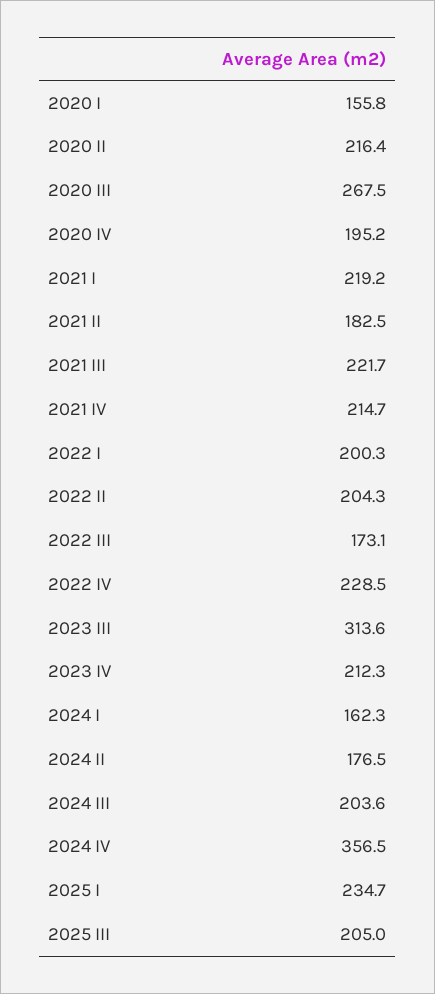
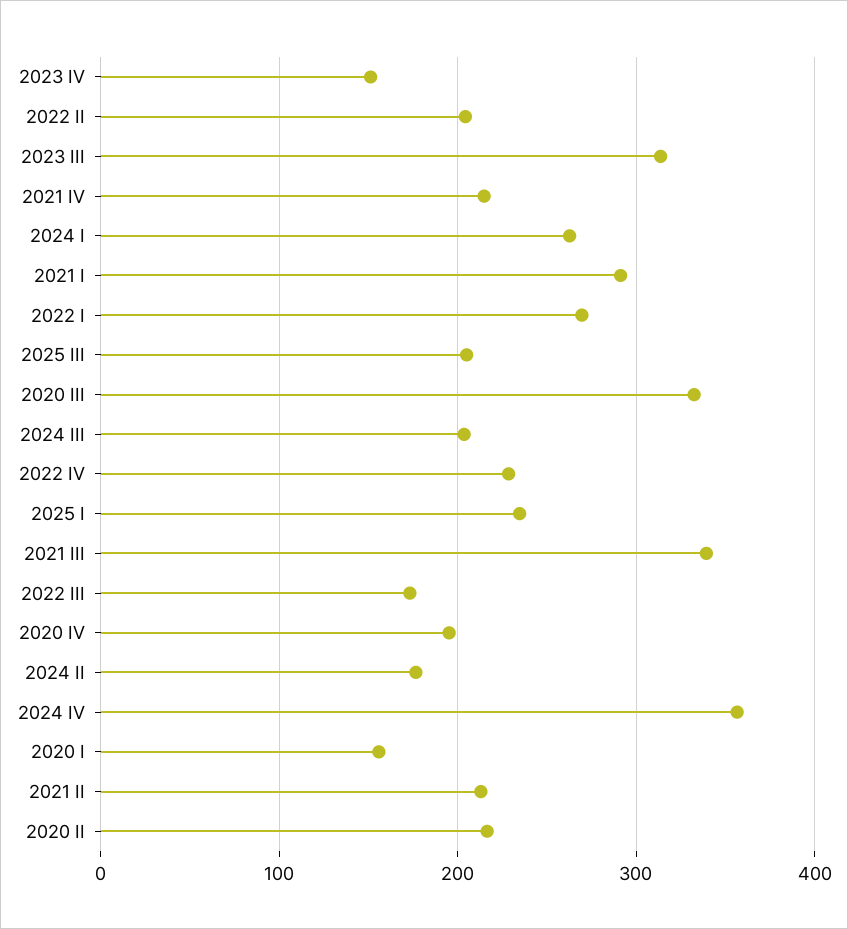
  {
    "2020 I": 155.8,
    "2020 II": 216.4,
-   "2020 III": 267.5,
+   "2020 III": 330,
    "2020 IV": 195.2,
-   "2021 I": 219.2,
+   "2021 I": 290,
-   "2021 II": 182.5,
+   "2021 II": 210,
-   "2021 III": 221.7,
+   "2021 III": 340,
    "2021 IV": 214.7,
-   "2022 I": 200.3,
+   "2022 I": 270,
    "2022 II": 204.3,
    "2022 III": 173.1,
    "2022 IV": 228.5,
    "2023 III": 313.6,
-   "2023 IV": 212.3,
+   "2023 IV": 150,
-   "2024 I": 162.3,
+   "2024 I": 260,
    "2024 II": 176.5,
    "2024 III": 203.6,
    "2024 IV": 356.5,
    "2025 I": 234.7,
    "2025 III": 205
  }

